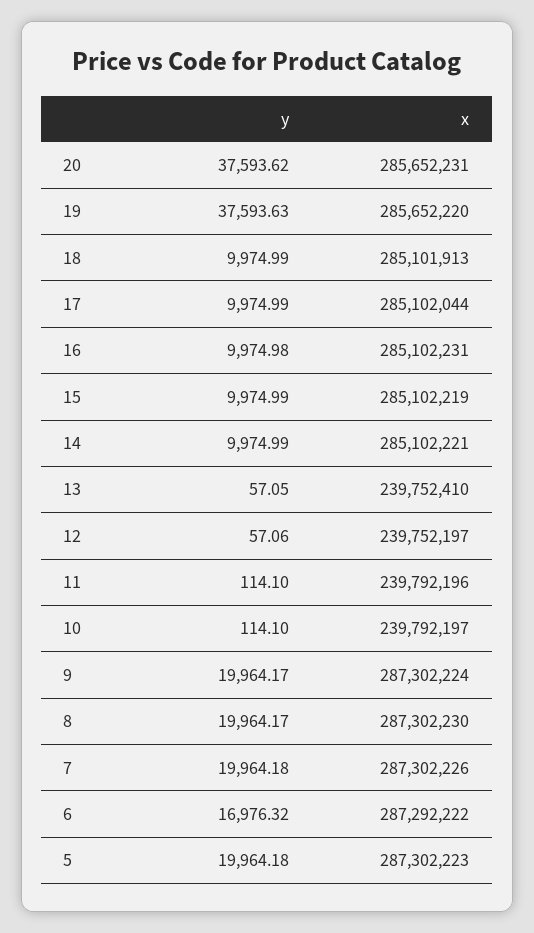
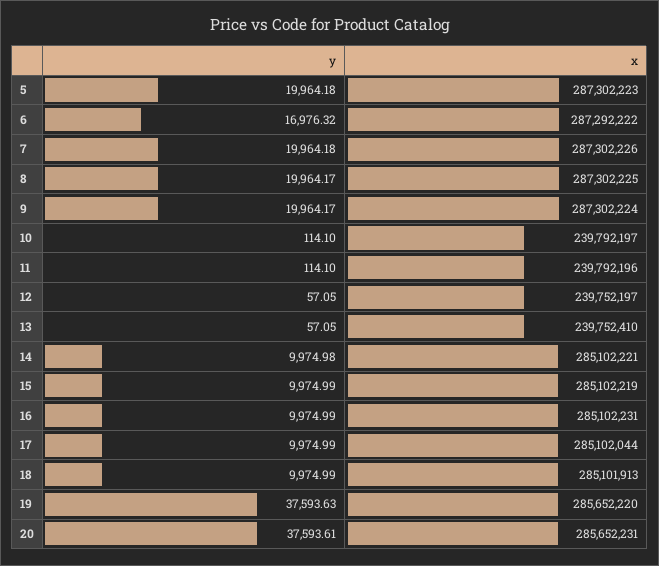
  {
    "y": {
-     "20": 37593.62,
+     "20": 37593.61,
      "19": 37593.63,
      "18": 9974.99,
      "17": 9974.99,
-     "16": 9974.98,
+     "16": 9974.99,
      "15": 9974.99,
-     "14": 9974.99,
+     "14": 9974.98,
      "13": 57.05,
-     "12": 57.06,
+     "12": 57.05,
      "11": 114.1,
      "10": 114.1,
      "9": 19964.17,
      "8": 19964.17,
      "7": 19964.18,
      "6": 16976.32,
      "5": 19964.18
    },
    "x": {
      "20": 285652231,
      "19": 285652220,
      "18": 285101913,
      "17": 285102044,
      "16": 285102231,
      "15": 285102219,
      "14": 285102221,
      "13": 239752410,
      "12": 239752197,
      "11": 239792196,
      "10": 239792197,
      "9": 287302224,
-     "8": 287302230,
+     "8": 287302225,
      "7": 287302226,
      "6": 287292222,
      "5": 287302223
    }
  }

